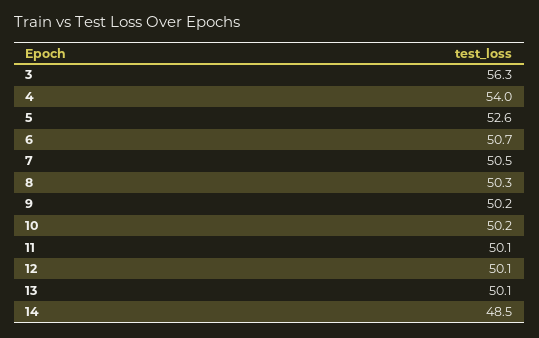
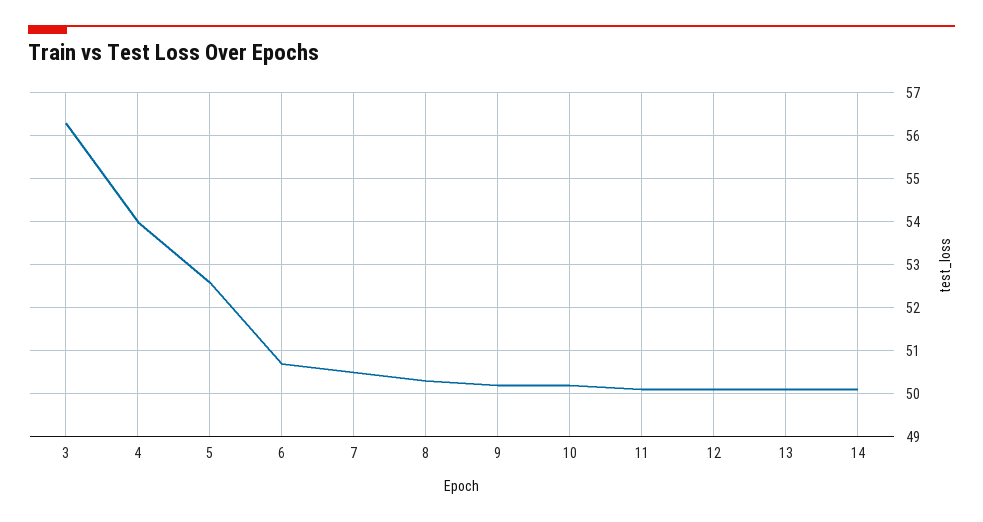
  {
    "3": 56.3,
    "4": 54,
    "5": 52.6,
    "6": 50.7,
    "7": 50.5,
    "8": 50.3,
    "9": 50.2,
    "10": 50.2,
    "11": 50.1,
    "12": 50.1,
    "13": 50.1,
-   "14": 48.5
+   "14": 50
  }

